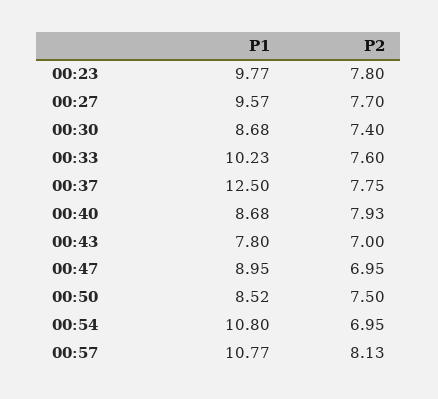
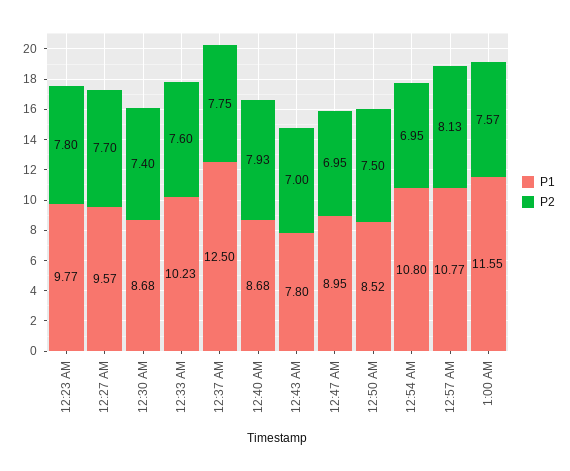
  {
    "P1": {
      "00:23": 9.77,
      "00:27": 9.57,
      "00:30": 8.68,
      "00:33": 10.23,
      "00:37": 12.5,
      "00:40": 8.68,
      "00:43": 7.8,
      "00:47": 8.95,
      "00:50": 8.52,
      "00:54": 10.8,
-     "00:57": 10.77
+     "00:57": 10.77,
+     "1:00 AM": 11.55
    },
    "P2": {
      "00:23": 7.8,
      "00:27": 7.7,
      "00:30": 7.4,
      "00:33": 7.6,
      "00:37": 7.75,
      "00:40": 7.93,
      "00:43": 7,
      "00:47": 6.95,
      "00:50": 7.5,
      "00:54": 6.95,
-     "00:57": 8.13
+     "00:57": 8.13,
+     "1:00 AM": 7.57
    }
  }

